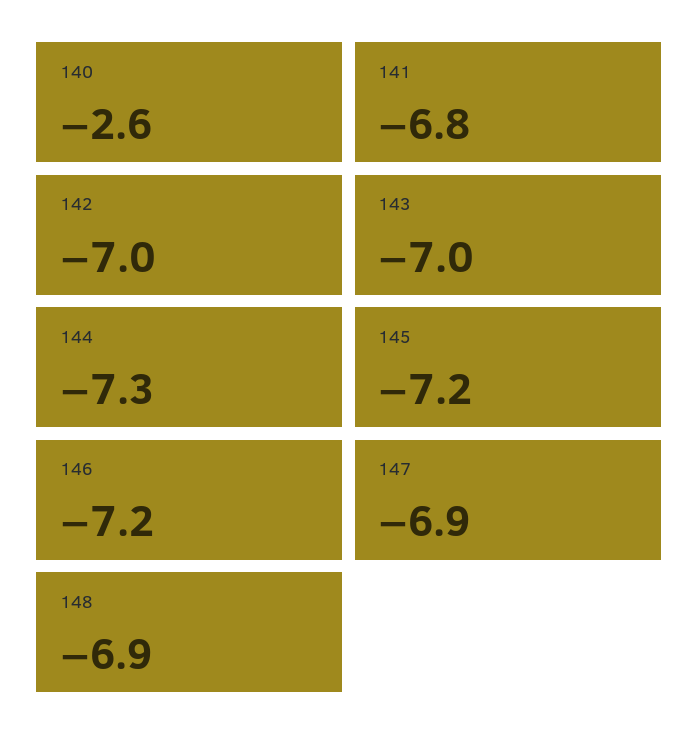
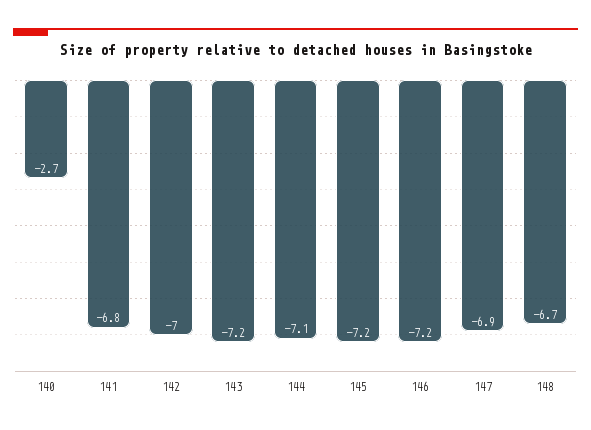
  {
-   "140": -2.6,
+   "140": -2.7,
    "141": -6.8,
    "142": -7,
-   "143": -7,
+   "143": -7.2,
-   "144": -7.3,
+   "144": -7.1,
    "145": -7.2,
    "146": -7.2,
    "147": -6.9,
-   "148": -6.9
+   "148": -6.7
  }

